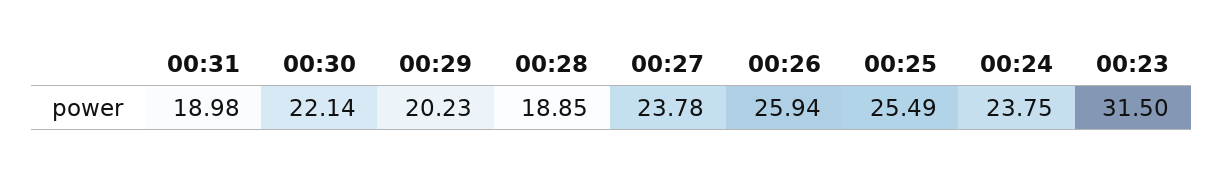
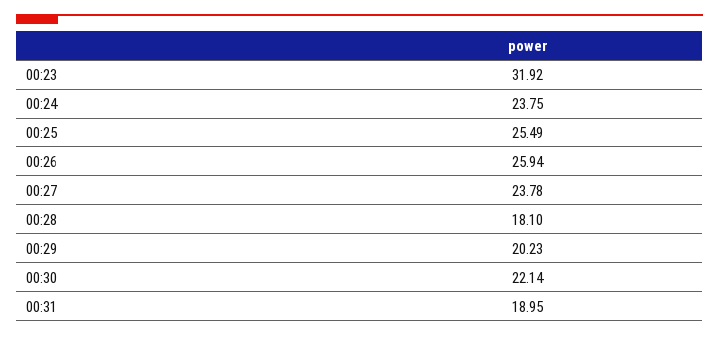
  {
-   "00:31": 18.98,
+   "00:31": 18.95,
    "00:30": 22.14,
    "00:29": 20.23,
-   "00:28": 18.85,
+   "00:28": 18.1,
    "00:27": 23.78,
    "00:26": 25.94,
    "00:25": 25.49,
    "00:24": 23.75,
-   "00:23": 31.5
+   "00:23": 31.92
  }

